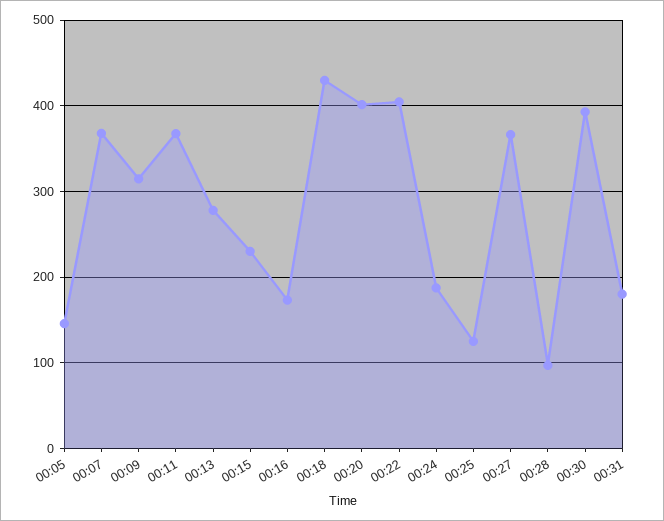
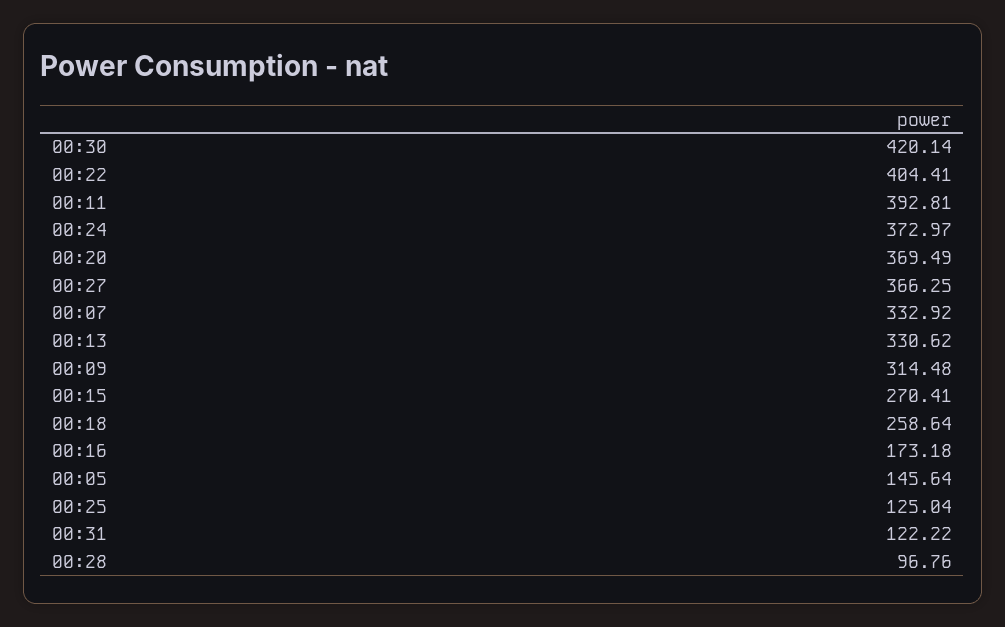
  {
    "00:05": 145.64,
-   "00:07": 370,
+   "00:07": 332.92,
    "00:09": 314.48,
-   "00:11": 370,
+   "00:11": 392.81,
-   "00:13": 280,
+   "00:13": 330.62,
-   "00:15": 230,
+   "00:15": 270.41,
    "00:16": 173.18,
-   "00:18": 430,
+   "00:18": 258.64,
-   "00:20": 400,
+   "00:20": 369.49,
    "00:22": 404.41,
-   "00:24": 190,
+   "00:24": 372.97,
    "00:25": 125.04,
    "00:27": 366.25,
    "00:28": 96.76,
-   "00:30": 390,
+   "00:30": 420.14,
-   "00:31": 180
+   "00:31": 122.22
  }

